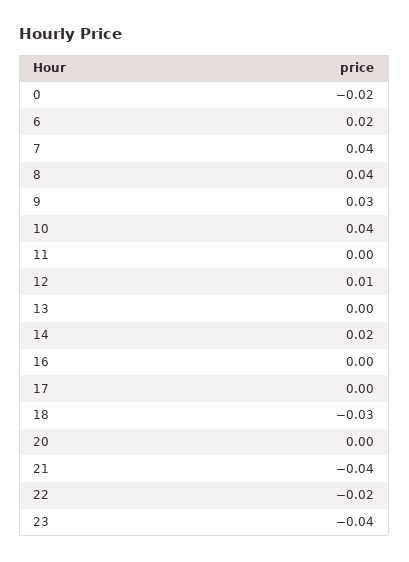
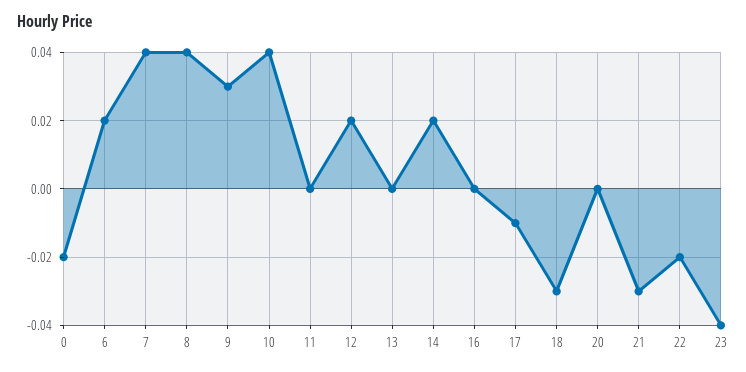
  {
    "0": -0.02,
    "6": 0.02,
    "7": 0.04,
    "8": 0.04,
    "9": 0.03,
    "10": 0.04,
    "11": 0,
-   "12": 0.01,
+   "12": 0.02,
    "13": 0,
    "14": 0.02,
    "16": 0,
-   "17": 0,
+   "17": -0.01,
    "18": -0.03,
    "20": 0,
-   "21": -0.04,
+   "21": -0.03,
    "22": -0.02,
    "23": -0.04
  }

